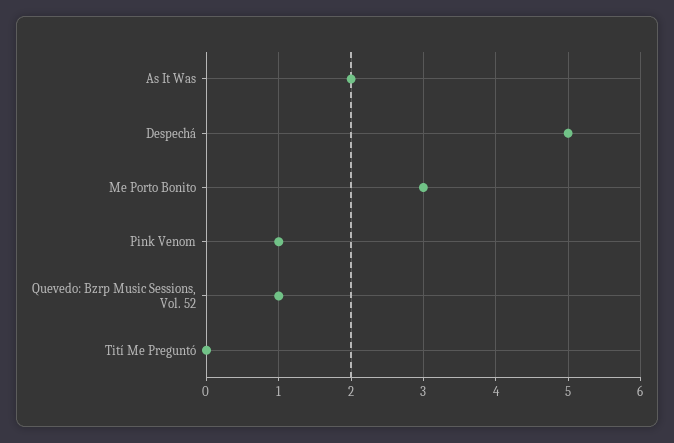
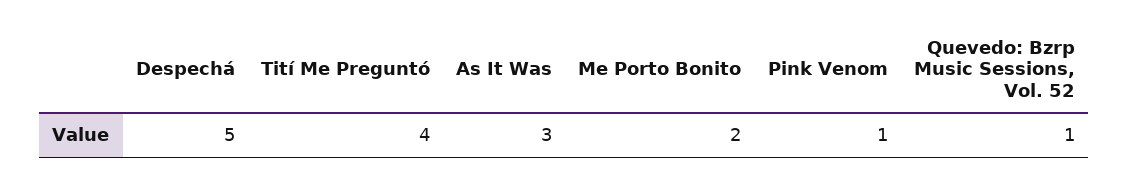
  {
-   "As It Was": 2,
+   "As It Was": 3,
    "Despechá": 5,
-   "Me Porto Bonito": 3,
+   "Me Porto Bonito": 2,
    "Pink Venom": 1,
    "Quevedo: Bzrp Music Sessions, Vol. 52": 1,
-   "Tití Me Preguntó": 0
+   "Tití Me Preguntó": 4
  }

